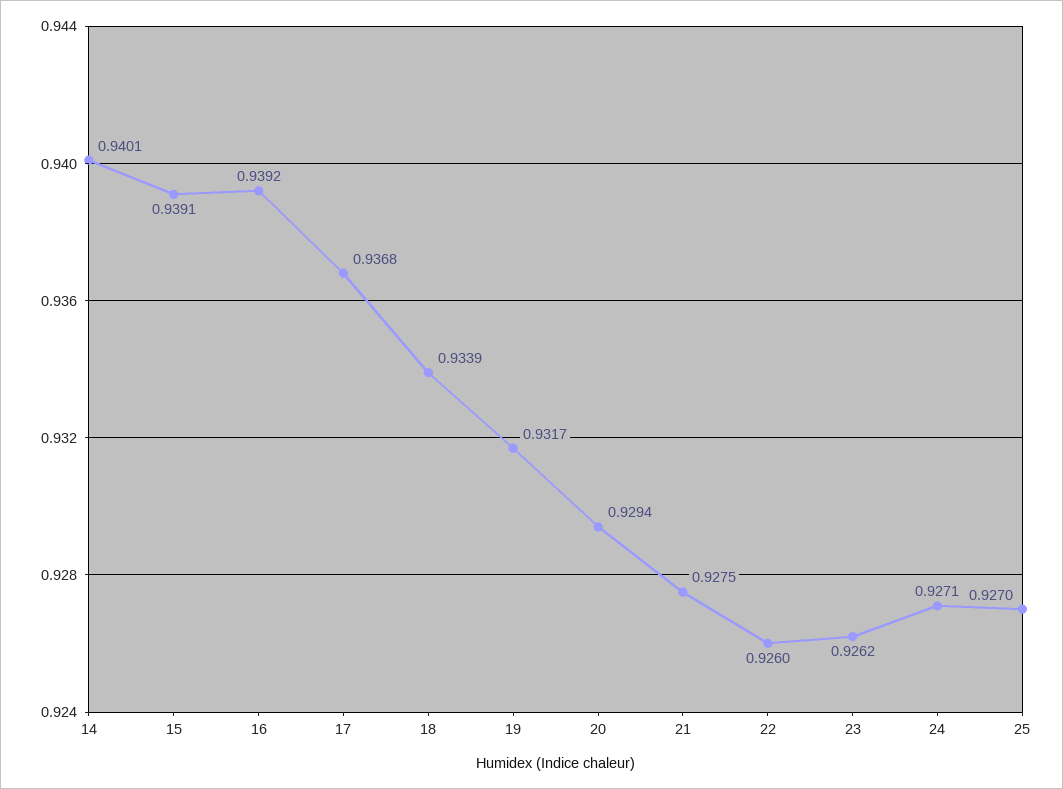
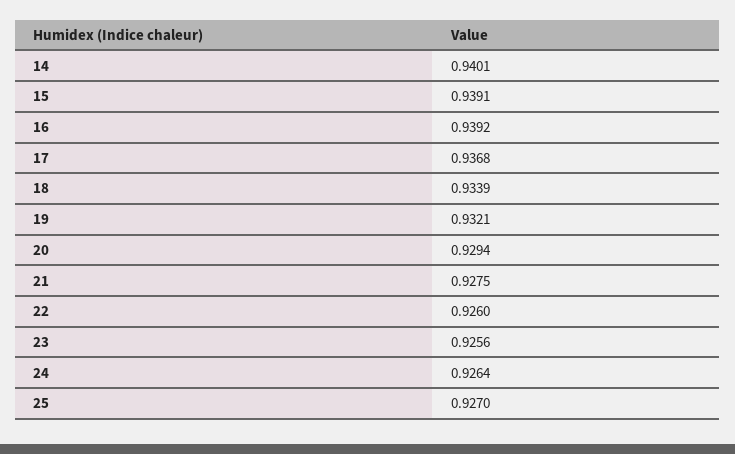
  {
    "14": 0.9401,
    "15": 0.9391,
    "16": 0.9392,
    "17": 0.9368,
    "18": 0.9339,
-   "19": 0.9317,
+   "19": 0.9321,
    "20": 0.9294,
    "21": 0.9275,
    "22": 0.926,
-   "23": 0.9262,
+   "23": 0.9256,
-   "24": 0.9271,
+   "24": 0.9264,
    "25": 0.927
  }

